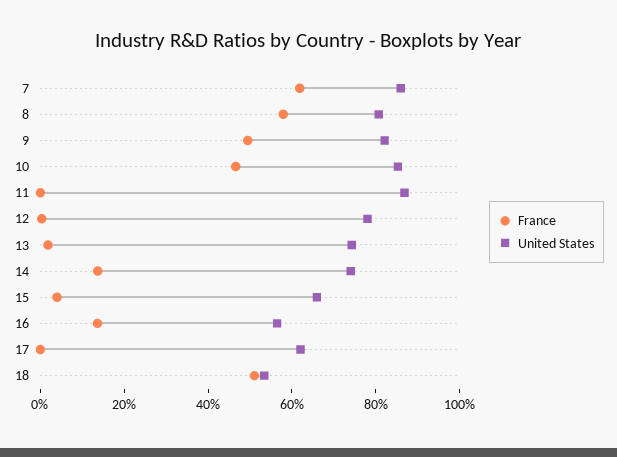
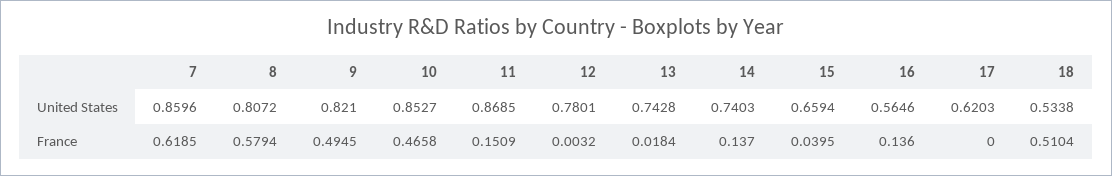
  {
    "France": {
      "7": 0.6185,
      "8": 0.5794,
      "9": 0.4945,
      "10": 0.4658,
-     "11": 0,
+     "11": 0.1509,
      "12": 0.0032,
      "13": 0.0184,
      "14": 0.137,
      "15": 0.0395,
      "16": 0.136,
      "17": 0,
      "18": 0.5104
    },
    "United States": {
      "7": 0.8596,
      "8": 0.8072,
      "9": 0.821,
      "10": 0.8527,
      "11": 0.8685,
      "12": 0.7801,
      "13": 0.7428,
      "14": 0.7403,
      "15": 0.6594,
      "16": 0.5646,
      "17": 0.6203,
      "18": 0.5338
    }
  }

